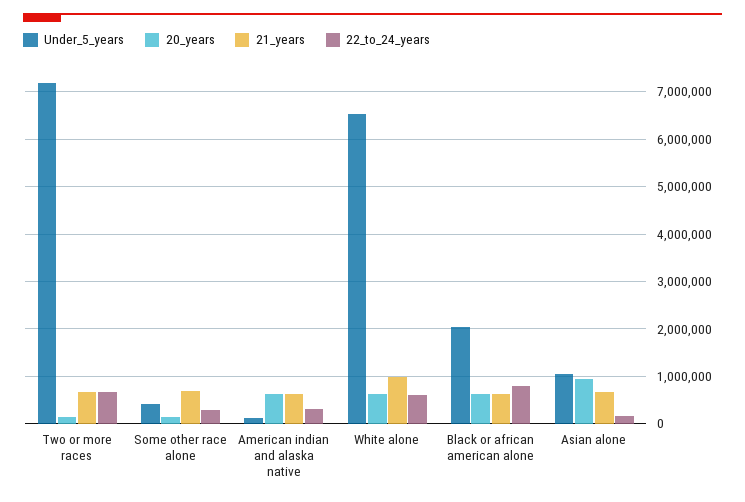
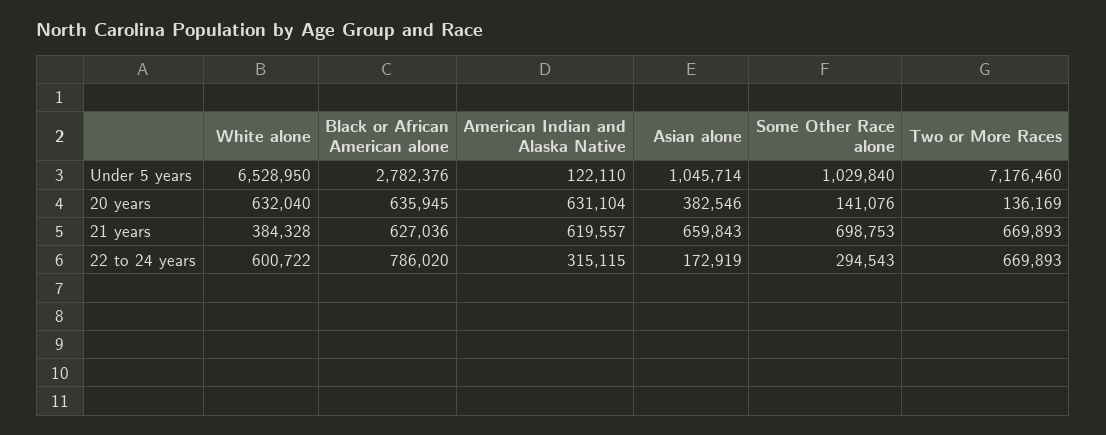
  {
    "Under_5_years": {
      "Two or more races": 7176460,
-     "Some other race alone": 400000,
+     "Some other race alone": 1029840,
      "American indian and alaska native": 122110,
      "White alone": 6528950,
-     "Black or african american alone": 2000000,
+     "Black or african american alone": 2782376,
      "Asian alone": 1045714
    },
    "20_years": {
      "Two or more races": 136169,
      "Some other race alone": 141076,
      "American indian and alaska native": 631104,
      "White alone": 632040,
      "Black or african american alone": 635945,
-     "Asian alone": 1000000
+     "Asian alone": 382546
    },
    "21_years": {
      "Two or more races": 669893,
      "Some other race alone": 698753,
      "American indian and alaska native": 619557,
-     "White alone": 1000000,
+     "White alone": 384328,
      "Black or african american alone": 627036,
      "Asian alone": 659843
    },
    "22_to_24_years": {
      "Two or more races": 669893,
      "Some other race alone": 294543,
      "American indian and alaska native": 315115,
      "White alone": 600722,
      "Black or african american alone": 786020,
      "Asian alone": 172919
    }
  }

